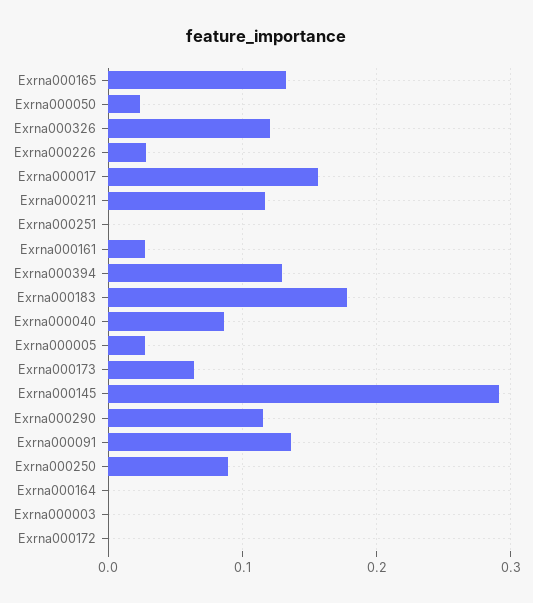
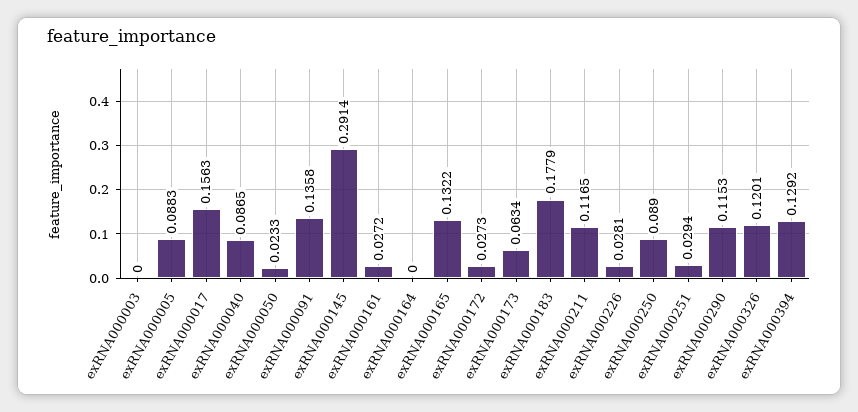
  {
    "Exrna000165": 0.1322,
    "Exrna000050": 0.0233,
    "Exrna000326": 0.1201,
    "Exrna000226": 0.0281,
    "Exrna000017": 0.1563,
    "Exrna000211": 0.1165,
-   "Exrna000251": 0,
+   "Exrna000251": 0.0294,
    "Exrna000161": 0.0272,
    "Exrna000394": 0.1292,
    "Exrna000183": 0.1779,
    "Exrna000040": 0.0865,
-   "Exrna000005": 0.03,
+   "Exrna000005": 0.0883,
    "Exrna000173": 0.0634,
    "Exrna000145": 0.2914,
    "Exrna000290": 0.1153,
    "Exrna000091": 0.1358,
    "Exrna000250": 0.089,
    "Exrna000164": 0,
    "Exrna000003": 0,
-   "Exrna000172": 0
+   "Exrna000172": 0.0273
  }

